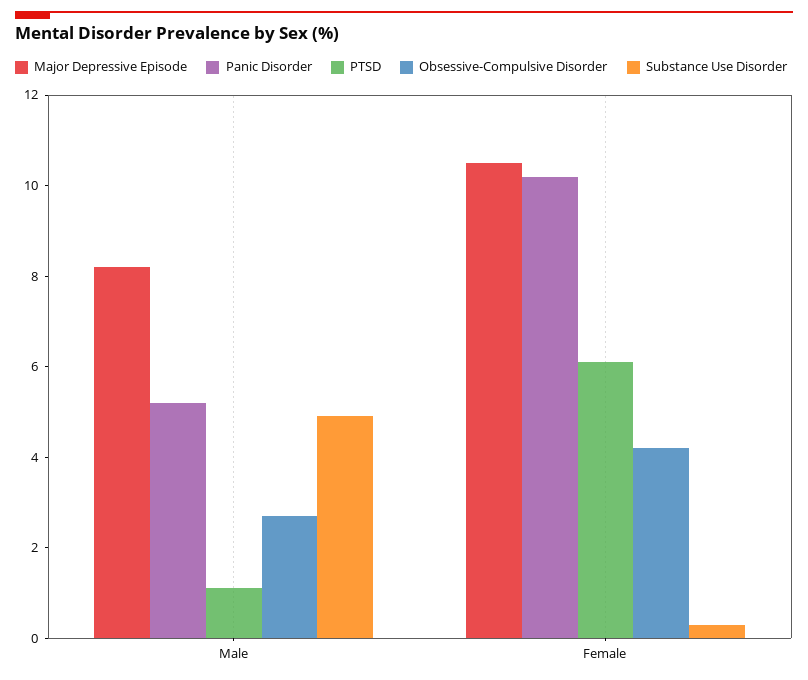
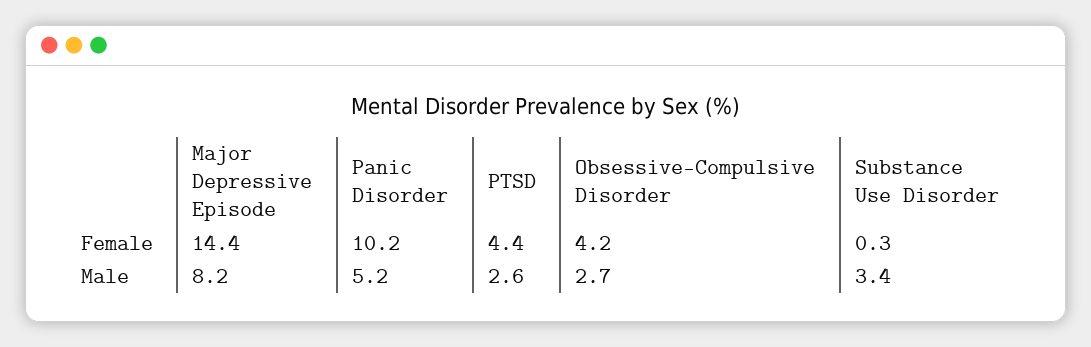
  {
    "Major Depressive Episode": {
      "Male": 8.2,
-     "Female": 10.5
+     "Female": 14.4
    },
    "Panic Disorder": {
      "Male": 5.2,
      "Female": 10.2
    },
    "PTSD": {
-     "Male": 1,
+     "Male": 2.6,
-     "Female": 6
+     "Female": 4.4
    },
    "Obsessive-Compulsive Disorder": {
      "Male": 2.7,
      "Female": 4.2
    },
    "Substance Use Disorder": {
-     "Male": 5,
+     "Male": 3.4,
      "Female": 0.3
    }
  }

